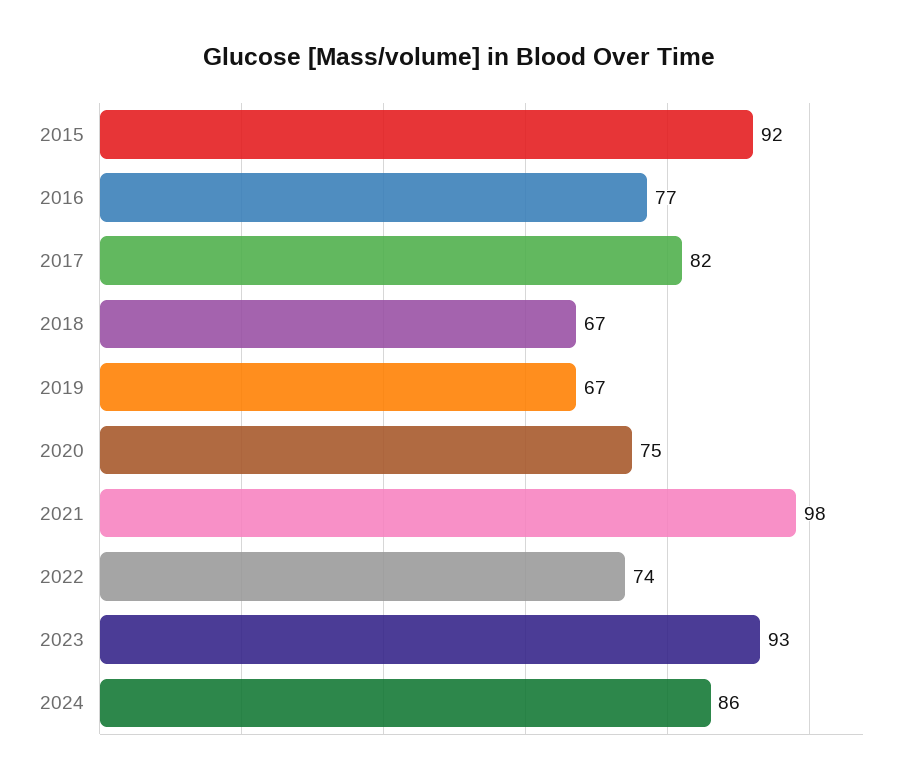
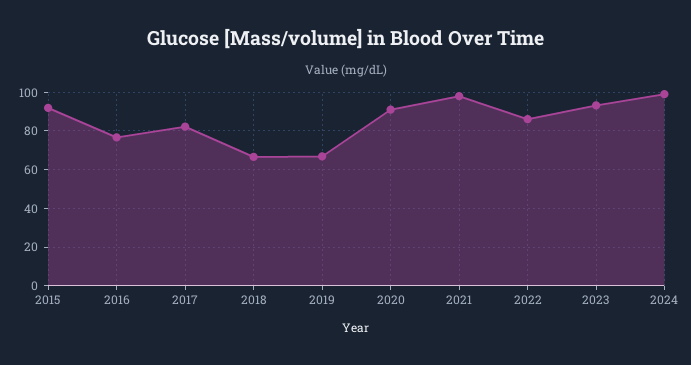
  {
    "2015": 92,
    "2016": 77,
    "2017": 82,
    "2018": 67,
    "2019": 67,
-   "2020": 75,
+   "2020": 90,
    "2021": 98,
-   "2022": 74,
+   "2022": 85,
    "2023": 93,
-   "2024": 86
+   "2024": 100
  }

